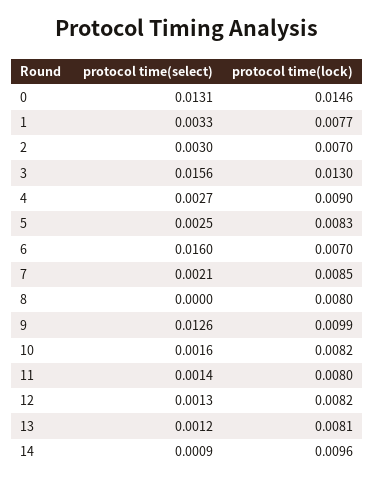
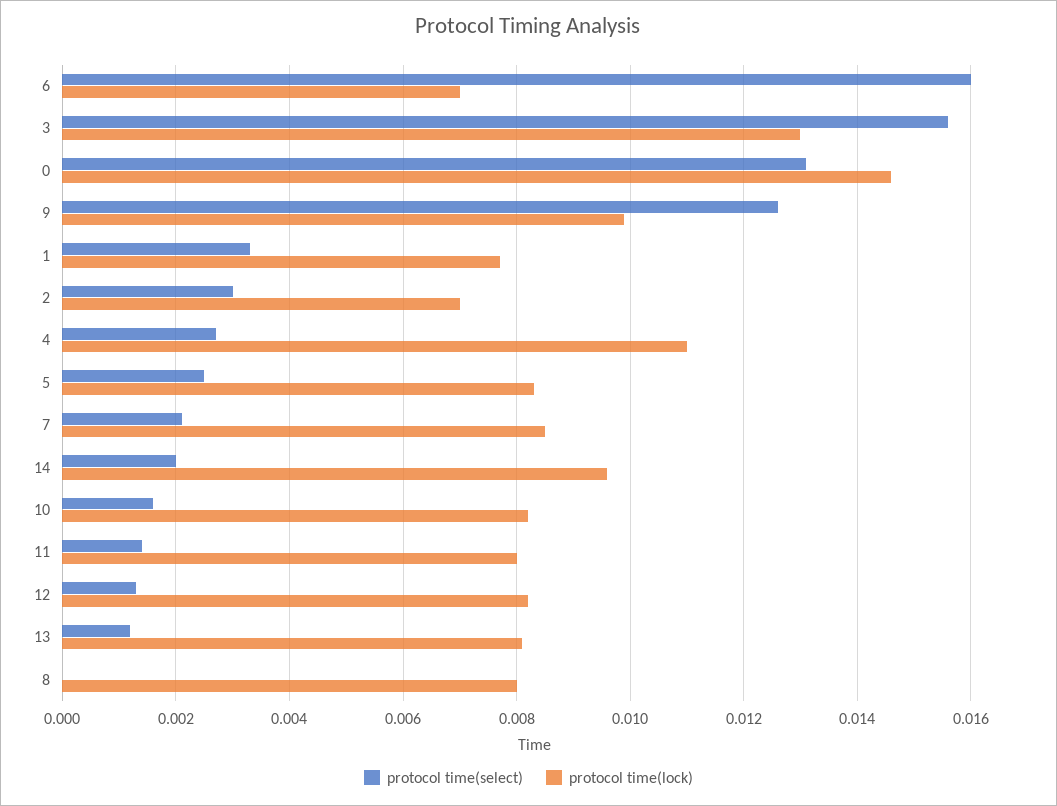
  {
    "protocol time(select)": {
      "0": 0.0131,
      "1": 0.0033,
      "2": 0.003,
      "3": 0.0156,
      "4": 0.0027,
      "5": 0.0025,
      "6": 0.016,
      "7": 0.0021,
      "8": 0,
      "9": 0.0126,
      "10": 0.0016,
      "11": 0.0014,
      "12": 0.0013,
      "13": 0.0012,
-     "14": 0.0009
+     "14": 0.002
    },
    "protocol time(lock)": {
      "0": 0.0146,
      "1": 0.0077,
      "2": 0.007,
      "3": 0.013,
-     "4": 0.009,
+     "4": 0.011,
      "5": 0.0083,
      "6": 0.007,
      "7": 0.0085,
      "8": 0.008,
      "9": 0.0099,
      "10": 0.0082,
      "11": 0.008,
      "12": 0.0082,
      "13": 0.0081,
      "14": 0.0096
    }
  }

